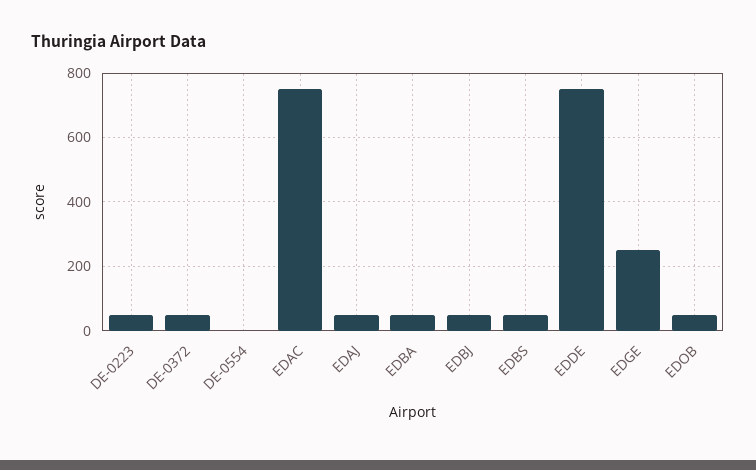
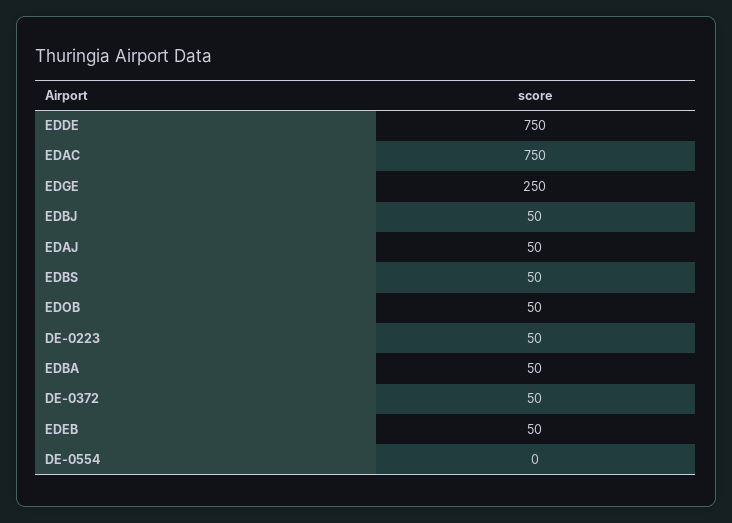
  {
    "DE-0223": 50,
    "DE-0372": 50,
    "DE-0554": 0,
    "EDAC": 750,
    "EDAJ": 50,
    "EDBA": 50,
    "EDBJ": 50,
    "EDBS": 50,
    "EDDE": 750,
    "EDGE": 250,
-   "EDOB": 50
+   "EDOB": 50,
+   "EDEB": 50
  }

